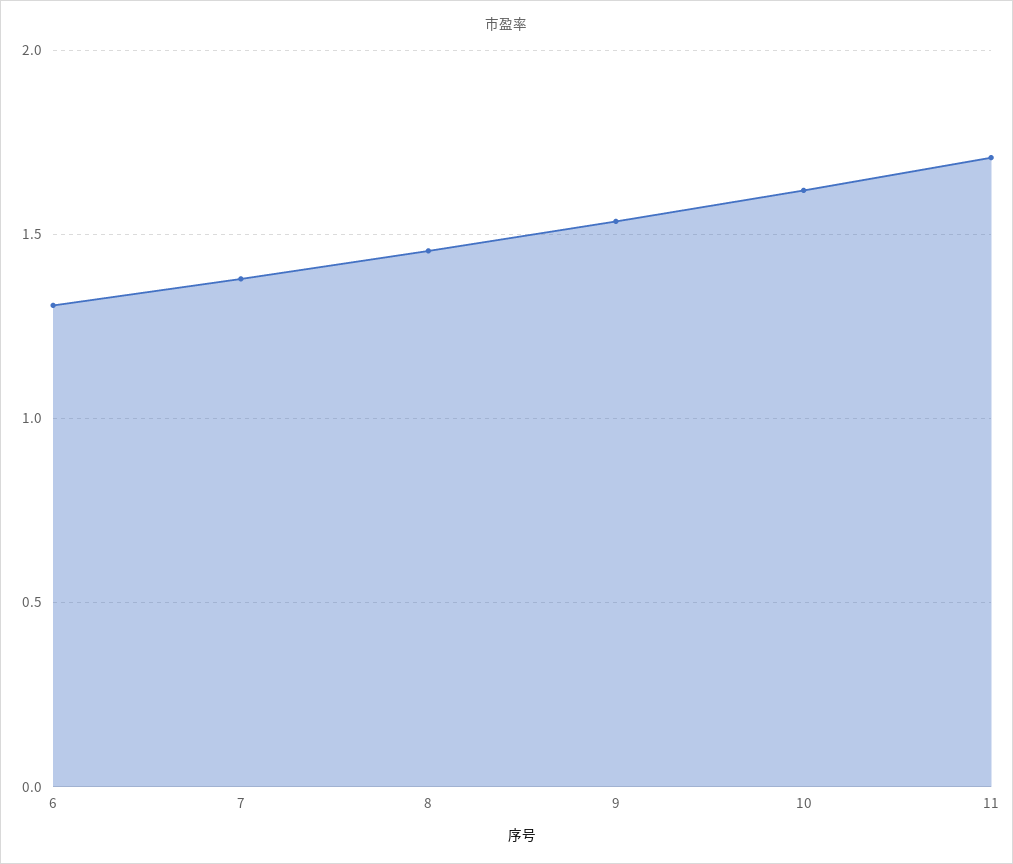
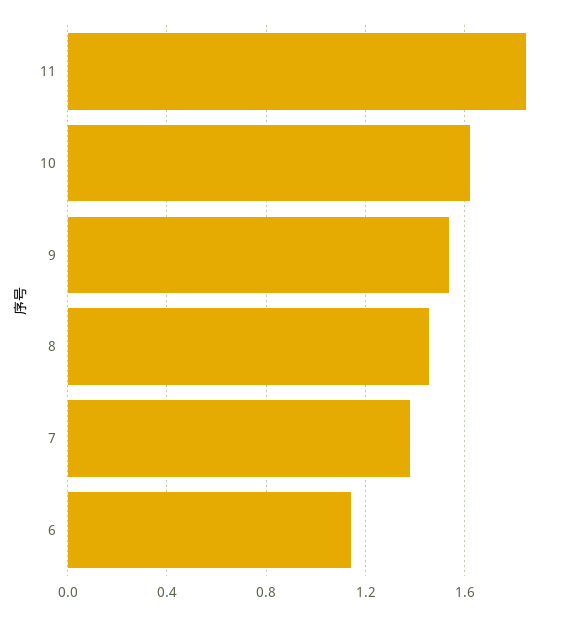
  {
-   "6": 1.3,
+   "6": 1.15,
    "7": 1.4,
    "8": 1.45,
    "9": 1.55,
    "10": 1.6,
-   "11": 1.7
+   "11": 1.85
  }

